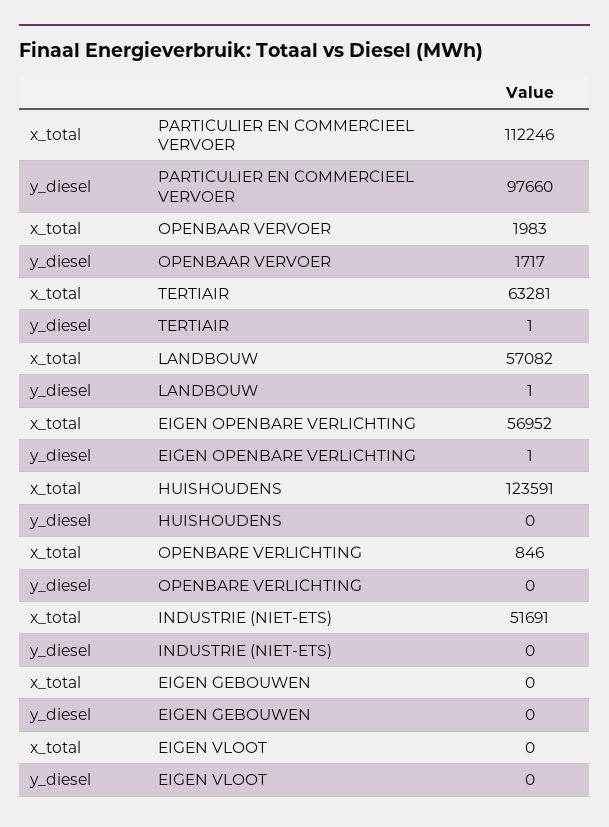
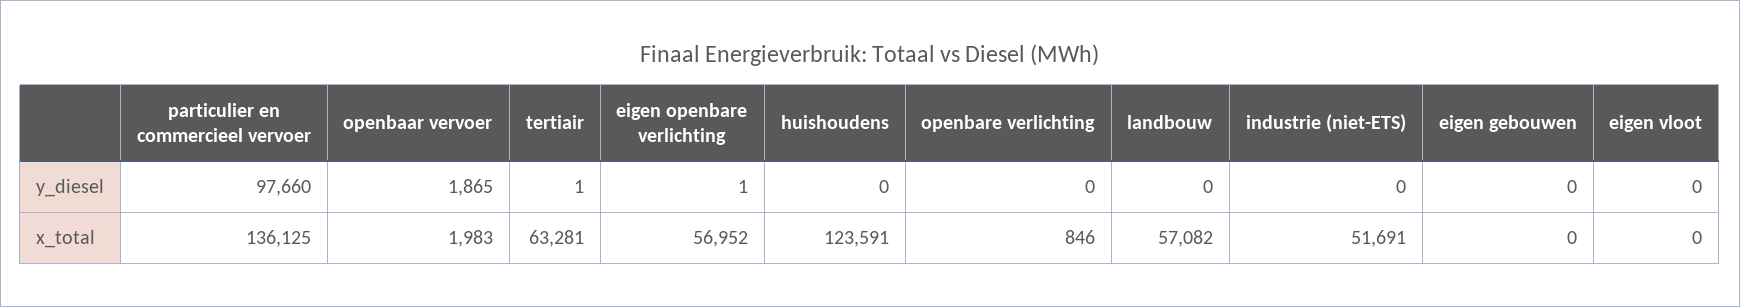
  {
    "x_total": {
-     "PARTICULIER EN COMMERCIEEL VERVOER": 112246,
+     "PARTICULIER EN COMMERCIEEL VERVOER": 136125,
      "OPENBAAR VERVOER": 1983,
      "TERTIAIR": 63281,
      "LANDBOUW": 57082,
      "EIGEN OPENBARE VERLICHTING": 56952,
      "HUISHOUDENS": 123591,
      "OPENBARE VERLICHTING": 846,
      "INDUSTRIE (NIET-ETS)": 51691,
      "EIGEN GEBOUWEN": 0,
      "EIGEN VLOOT": 0
    },
    "y_diesel": {
      "PARTICULIER EN COMMERCIEEL VERVOER": 97660,
-     "OPENBAAR VERVOER": 1717,
+     "OPENBAAR VERVOER": 1865,
      "TERTIAIR": 1,
-     "LANDBOUW": 1,
+     "LANDBOUW": 0,
      "EIGEN OPENBARE VERLICHTING": 1,
      "HUISHOUDENS": 0,
      "OPENBARE VERLICHTING": 0,
      "INDUSTRIE (NIET-ETS)": 0,
      "EIGEN GEBOUWEN": 0,
      "EIGEN VLOOT": 0
    }
  }

